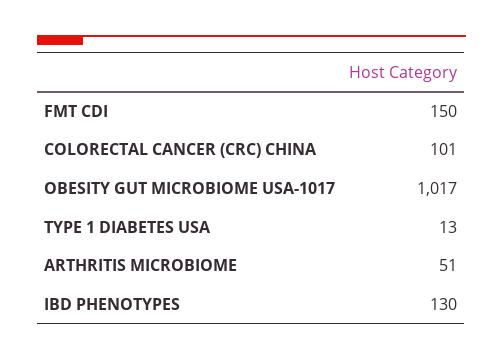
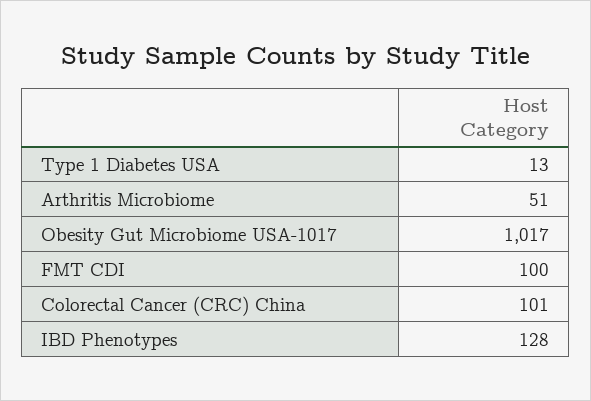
  {
-   "FMT CDI": 150,
+   "FMT CDI": 100,
    "COLORECTAL CANCER (CRC) CHINA": 101,
    "OBESITY GUT MICROBIOME USA-1017": 1017,
    "TYPE 1 DIABETES USA": 13,
    "ARTHRITIS MICROBIOME": 51,
-   "IBD PHENOTYPES": 130
+   "IBD PHENOTYPES": 128
  }

